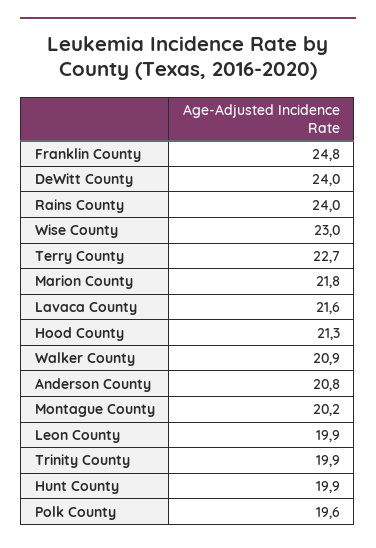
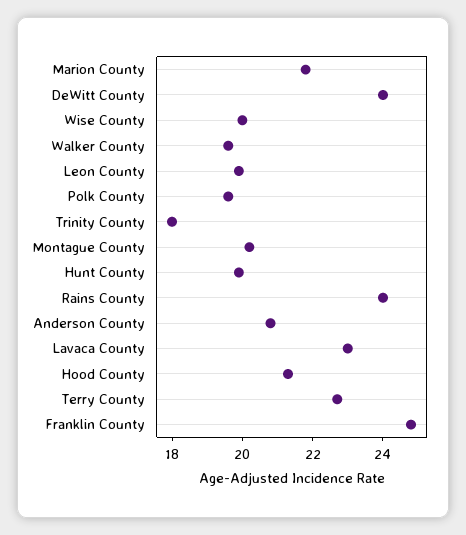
  {
    "Franklin County": 24.8,
    "DeWitt County": 24,
    "Rains County": 24,
-   "Wise County": 23,
+   "Wise County": 20,
    "Terry County": 22.7,
    "Marion County": 21.8,
-   "Lavaca County": 21.6,
+   "Lavaca County": 23,
    "Hood County": 21.3,
-   "Walker County": 20.9,
+   "Walker County": 19.5,
    "Anderson County": 20.8,
    "Montague County": 20.2,
    "Leon County": 19.9,
-   "Trinity County": 19.9,
+   "Trinity County": 18,
    "Hunt County": 19.9,
    "Polk County": 19.6
  }

